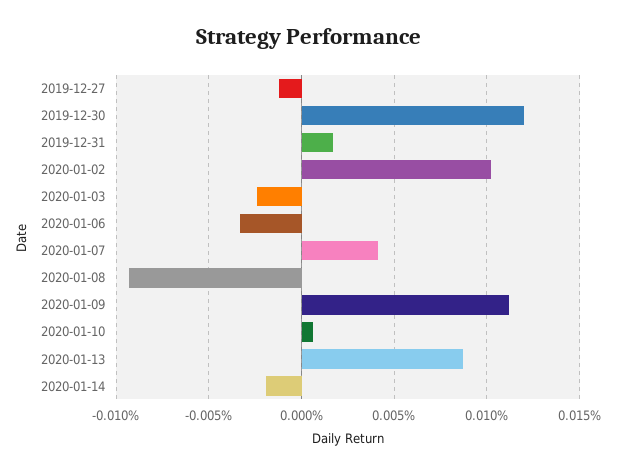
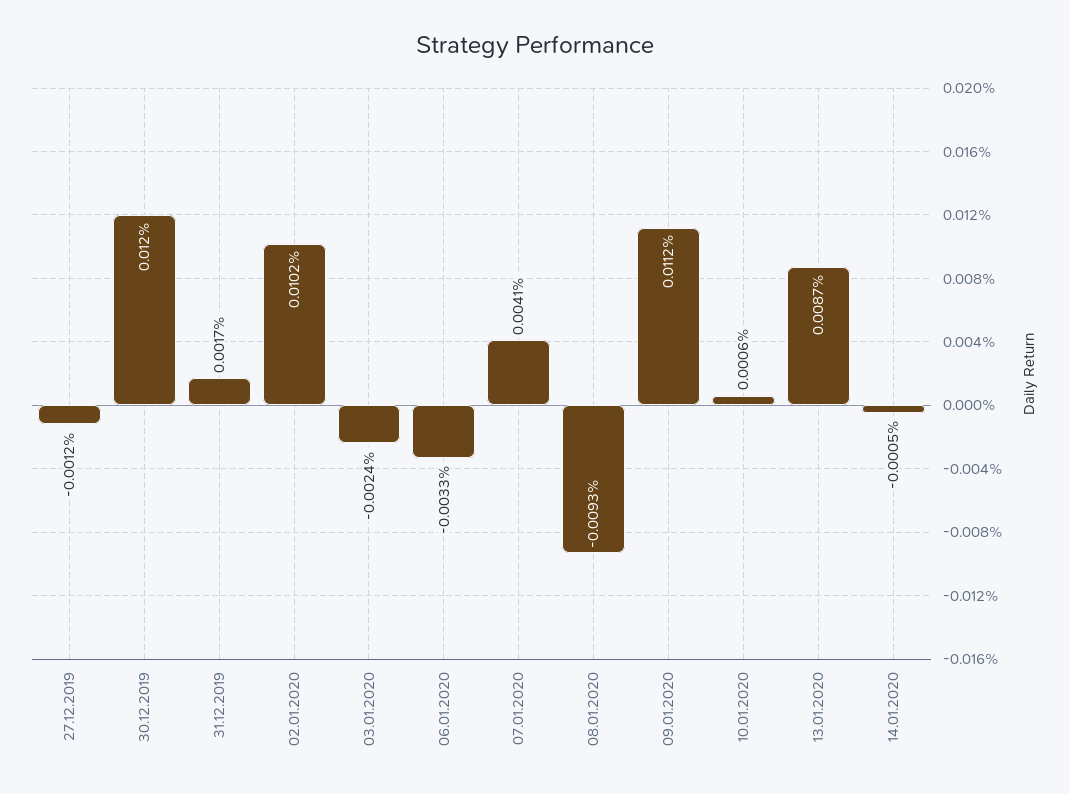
  {
    "2019-12-27": -0.0012,
    "2019-12-30": 0.012,
    "2019-12-31": 0.0017,
    "2020-01-02": 0.0102,
    "2020-01-03": -0.0024,
    "2020-01-06": -0.0033,
    "2020-01-07": 0.0041,
    "2020-01-08": -0.0093,
    "2020-01-09": 0.0112,
    "2020-01-10": 0.0006,
    "2020-01-13": 0.0087,
-   "2020-01-14": -0.002
+   "2020-01-14": -0.0005
  }

